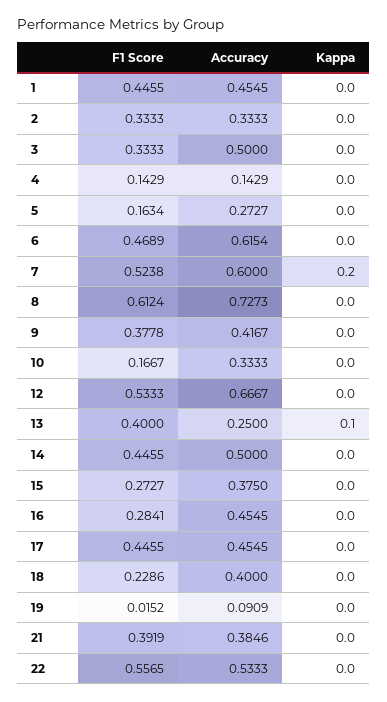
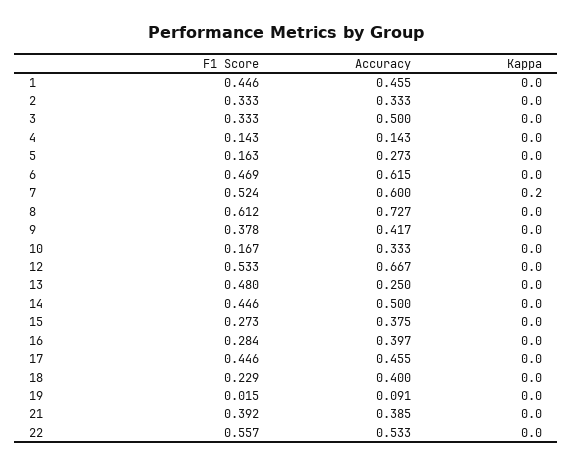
  {
    "F1 Score": {
      "1": 0.4455,
      "2": 0.3333,
      "3": 0.3333,
      "4": 0.1429,
      "5": 0.1634,
      "6": 0.4689,
      "7": 0.5238,
      "8": 0.6124,
      "9": 0.3778,
      "10": 0.1667,
      "12": 0.5333,
-     "13": 0.4,
+     "13": 0.48,
      "14": 0.4455,
      "15": 0.2727,
      "16": 0.2841,
      "17": 0.4455,
      "18": 0.2286,
      "19": 0.0152,
      "21": 0.3919,
      "22": 0.5565
    },
    "Accuracy": {
      "1": 0.4545,
      "2": 0.3333,
      "3": 0.5,
      "4": 0.1429,
      "5": 0.2727,
      "6": 0.6154,
      "7": 0.6,
      "8": 0.7273,
      "9": 0.4167,
      "10": 0.3333,
      "12": 0.6667,
      "13": 0.25,
      "14": 0.5,
      "15": 0.375,
-     "16": 0.4545,
+     "16": 0.397,
      "17": 0.4545,
      "18": 0.4,
      "19": 0.0909,
      "21": 0.3846,
      "22": 0.5333
    },
    "Kappa": {
      "1": 0,
      "2": 0,
      "3": 0,
      "4": 0,
      "5": 0,
      "6": 0,
      "7": 0.2,
      "8": 0,
      "9": 0,
      "10": 0,
      "12": 0,
-     "13": 0.1,
+     "13": 0,
      "14": 0,
      "15": 0,
      "16": 0,
      "17": 0,
      "18": 0,
      "19": 0,
      "21": 0,
      "22": 0
    }
  }

